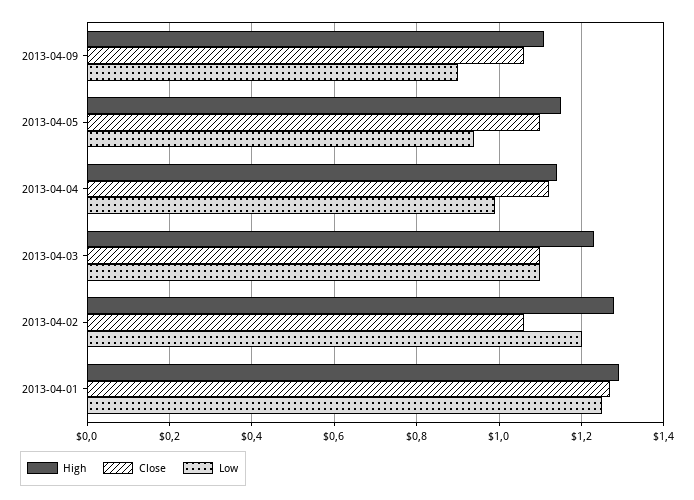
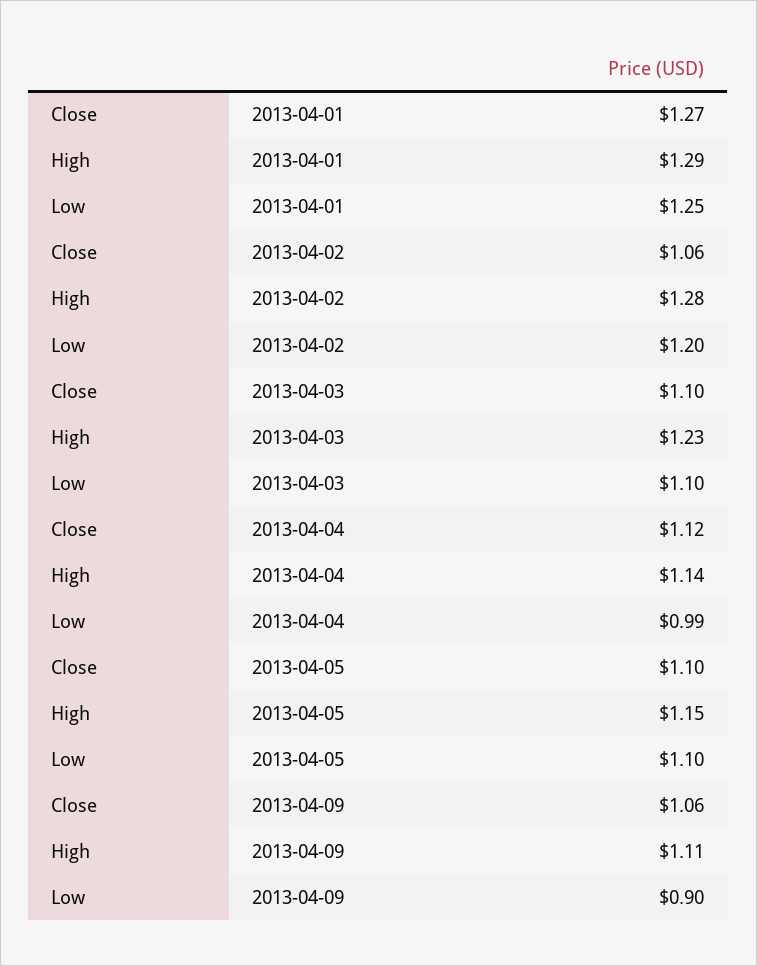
  {
    "High": {
      "2013-04-09": 1.11,
      "2013-04-05": 1.15,
      "2013-04-04": 1.14,
      "2013-04-03": 1.23,
      "2013-04-02": 1.28,
      "2013-04-01": 1.29
    },
    "Close": {
      "2013-04-09": 1.06,
      "2013-04-05": 1.1,
      "2013-04-04": 1.12,
      "2013-04-03": 1.1,
      "2013-04-02": 1.06,
      "2013-04-01": 1.27
    },
    "Low": {
      "2013-04-09": 0.9,
-     "2013-04-05": 0.95,
+     "2013-04-05": 1.1,
      "2013-04-04": 0.99,
      "2013-04-03": 1.1,
      "2013-04-02": 1.2,
      "2013-04-01": 1.25
    }
  }

